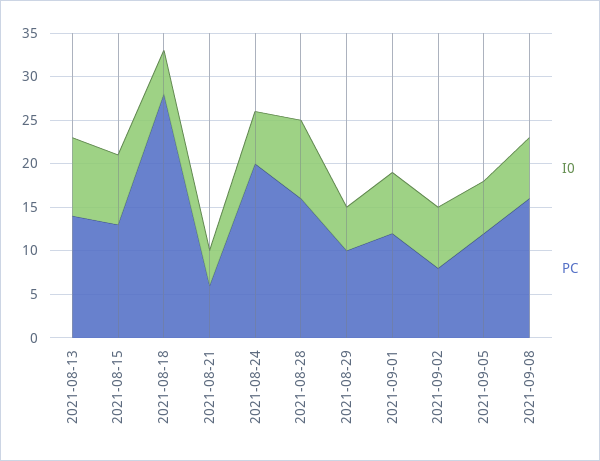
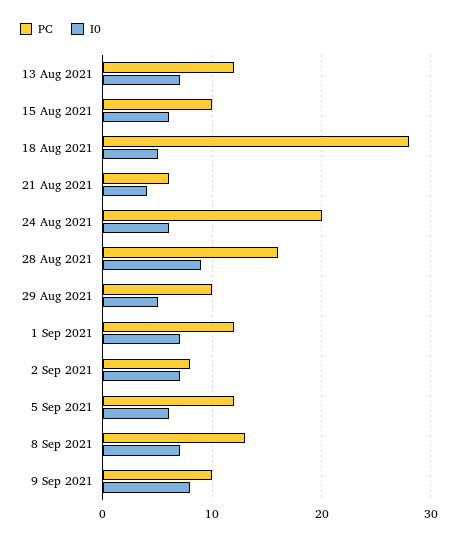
  {
    "I0": {
-     "2021-08-13": 9,
+     "2021-08-13": 7,
-     "2021-08-15": 8,
+     "2021-08-15": 6,
      "2021-08-18": 5,
      "2021-08-21": 4,
      "2021-08-24": 6,
      "2021-08-28": 9,
      "2021-08-29": 5,
      "2021-09-01": 7,
      "2021-09-02": 7,
      "2021-09-05": 6,
-     "2021-09-08": 7
+     "2021-09-08": 7,
+     "9 Sep 2021": 8
    },
    "PC": {
-     "2021-08-13": 14,
+     "2021-08-13": 12,
-     "2021-08-15": 13,
+     "2021-08-15": 10,
      "2021-08-18": 28,
      "2021-08-21": 6,
      "2021-08-24": 20,
      "2021-08-28": 16,
      "2021-08-29": 10,
      "2021-09-01": 12,
      "2021-09-02": 8,
      "2021-09-05": 12,
-     "2021-09-08": 16
+     "2021-09-08": 13,
+     "9 Sep 2021": 10
    }
  }

